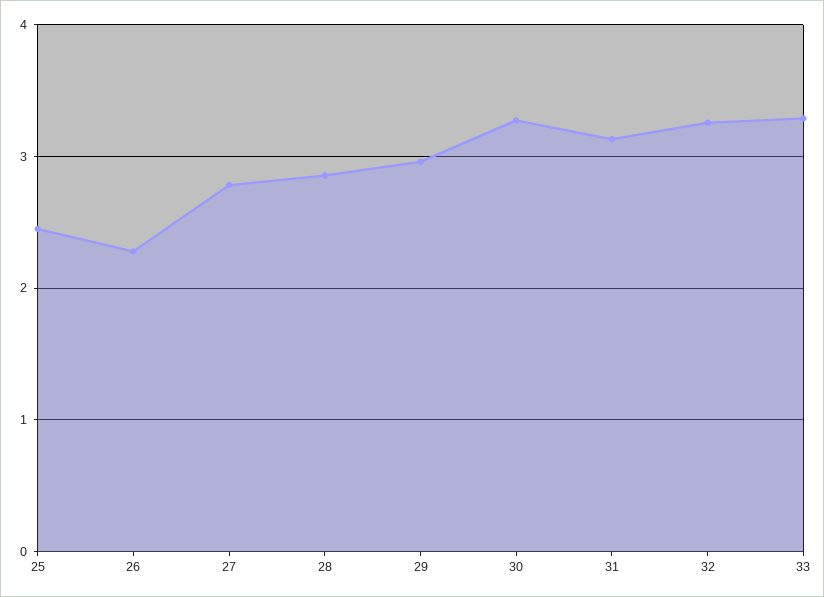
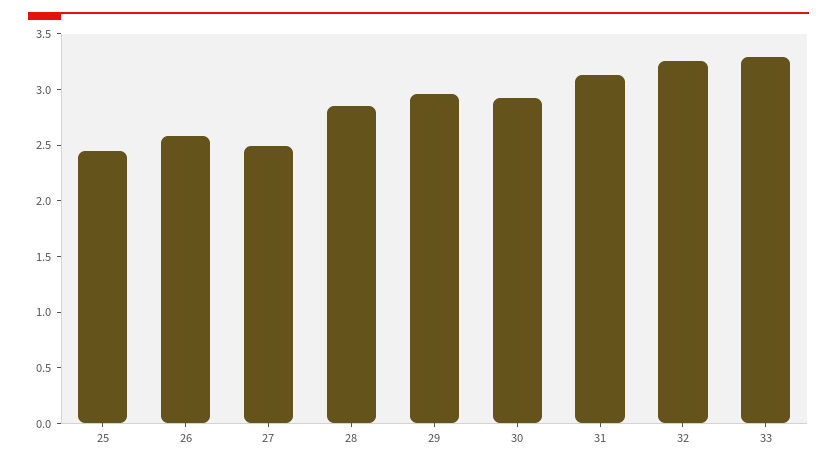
  {
    "25": 2.5,
-   "26": 2.3,
+   "26": 2.6,
-   "27": 2.8,
+   "27": 2.5,
    "28": 2.9,
    "29": 3,
-   "30": 3.3,
+   "30": 2.9,
    "31": 3.1,
    "32": 3.3,
    "33": 3.3
  }

